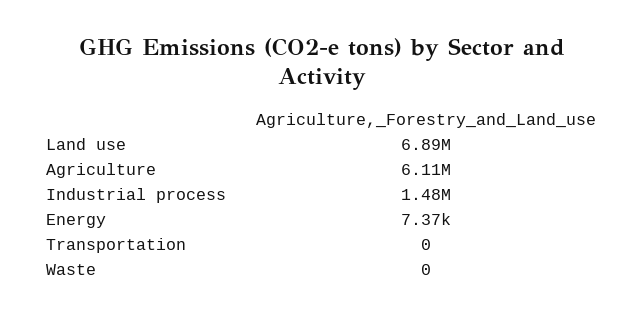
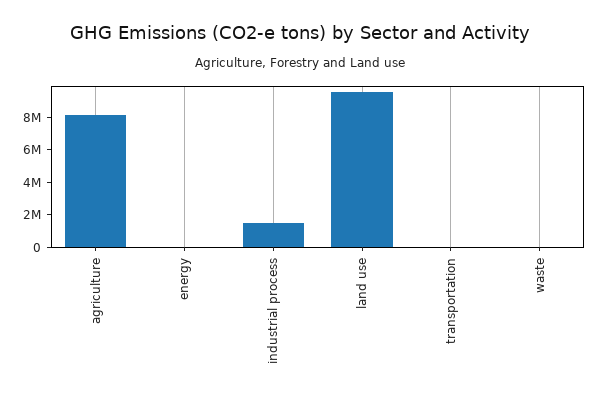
  {
-   "Land use": 6890000,
+   "Land use": 9500000,
-   "Agriculture": 6110000,
+   "Agriculture": 8000000,
    "Industrial process": 1480000,
    "Energy": 7370,
    "Transportation": 0,
    "Waste": 0
  }

